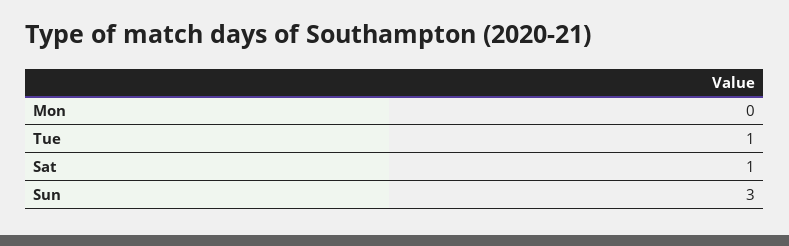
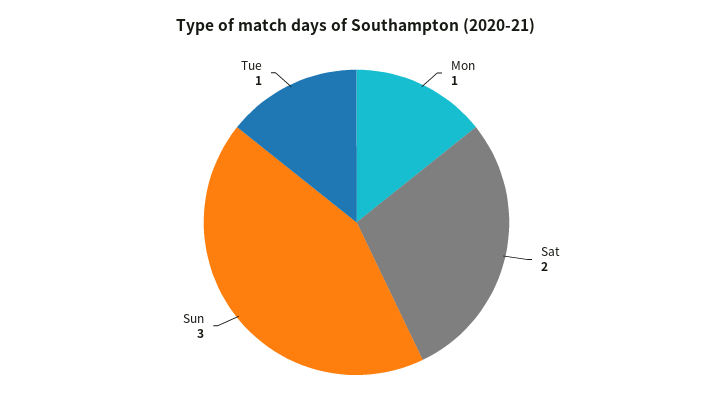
  {
-   "Mon": 0,
+   "Mon": 1,
    "Tue": 1,
-   "Sat": 1,
+   "Sat": 2,
    "Sun": 3
  }

